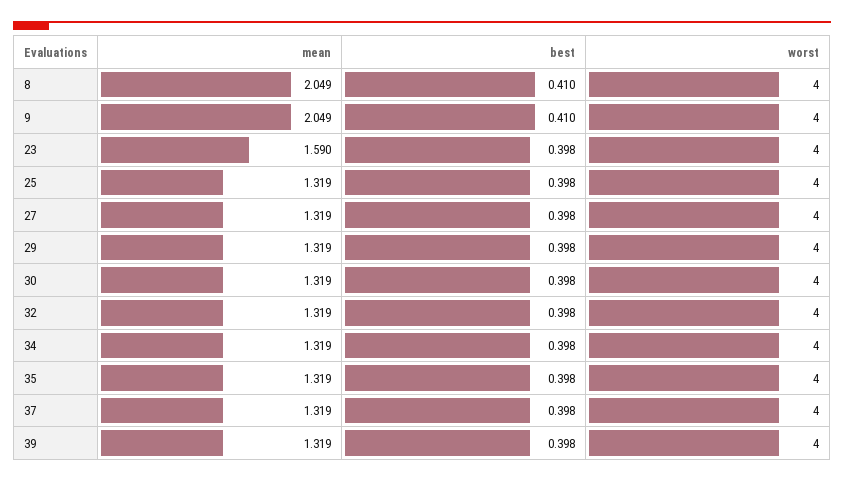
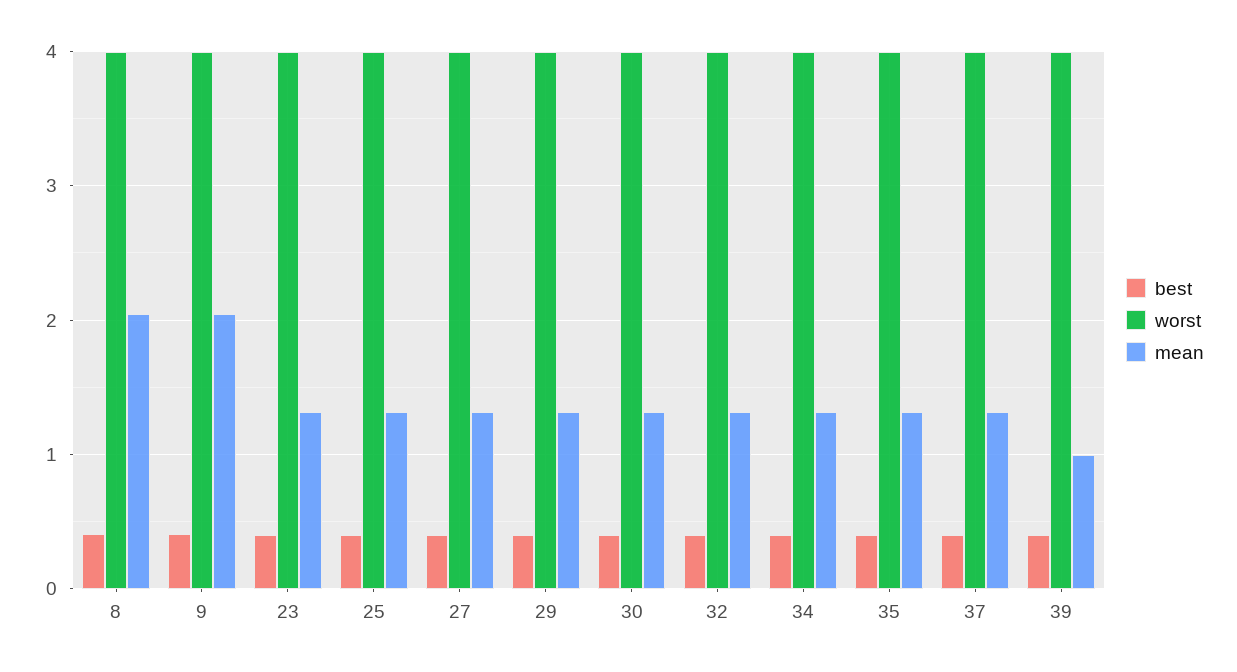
  {
    "mean": {
      "8": 2.049,
      "9": 2.049,
-     "23": 1.59,
+     "23": 1.3,
      "25": 1.319,
      "27": 1.319,
      "29": 1.319,
      "30": 1.319,
      "32": 1.319,
      "34": 1.319,
      "35": 1.319,
      "37": 1.319,
-     "39": 1.319
+     "39": 1
    },
    "best": {
      "8": 0.41,
      "9": 0.41,
      "23": 0.398,
      "25": 0.398,
      "27": 0.398,
      "29": 0.398,
      "30": 0.398,
      "32": 0.398,
      "34": 0.398,
      "35": 0.398,
      "37": 0.398,
      "39": 0.398
    },
    "worst": {
      "8": 4,
      "9": 4,
      "23": 4,
      "25": 4,
      "27": 4,
      "29": 4,
      "30": 4,
      "32": 4,
      "34": 4,
      "35": 4,
      "37": 4,
      "39": 4
    }
  }

